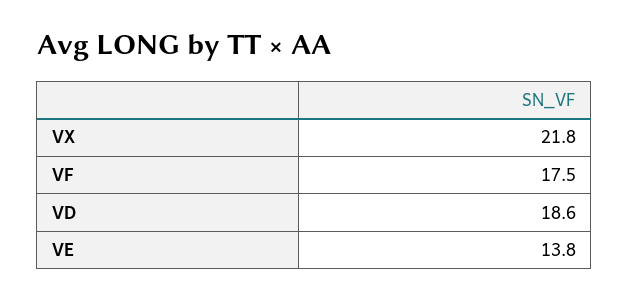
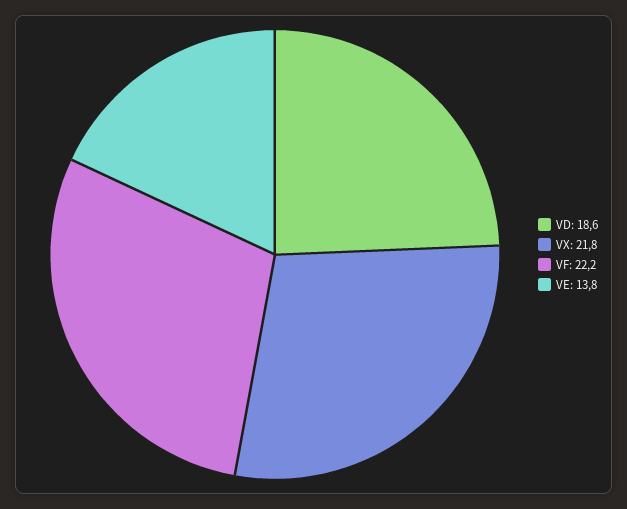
  {
    "VX": 21.8,
-   "VF": 17.5,
+   "VF": 22.2,
    "VD": 18.6,
    "VE": 13.8
  }

